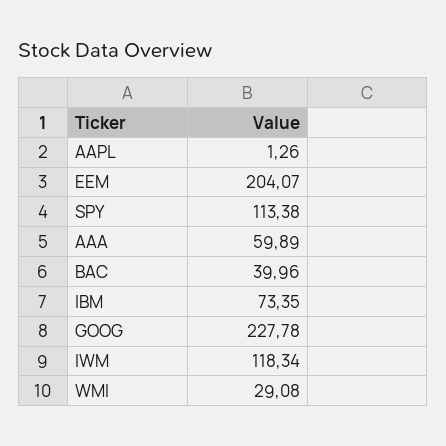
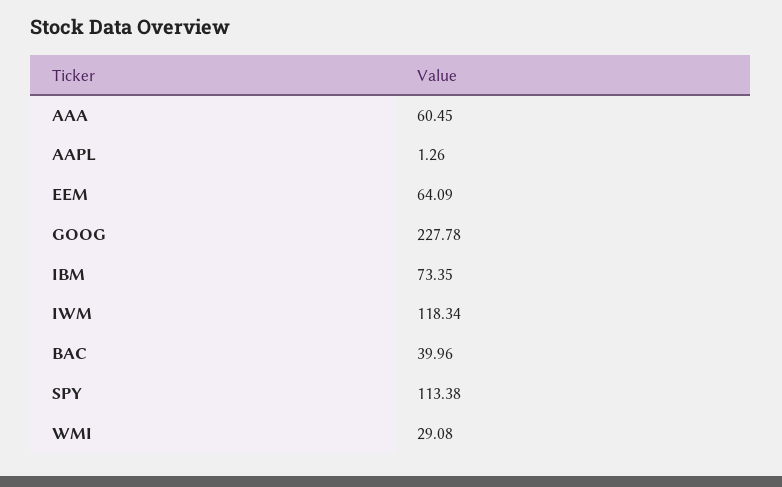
  {
    "AAPL": 1.26,
-   "EEM": 204.07,
+   "EEM": 64.09,
    "SPY": 113.38,
-   "AAA": 59.89,
+   "AAA": 60.45,
    "BAC": 39.96,
    "IBM": 73.35,
    "GOOG": 227.78,
    "IWM": 118.34,
    "WMI": 29.08
  }

